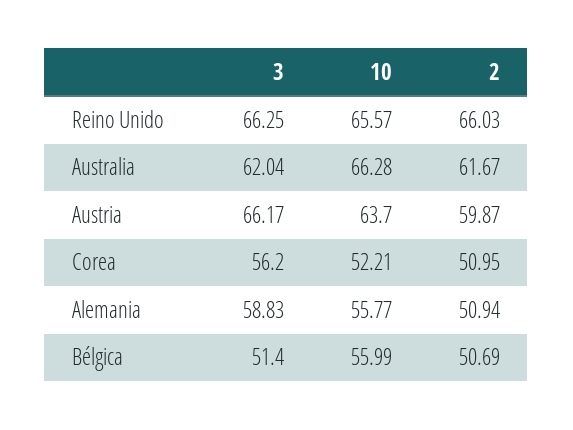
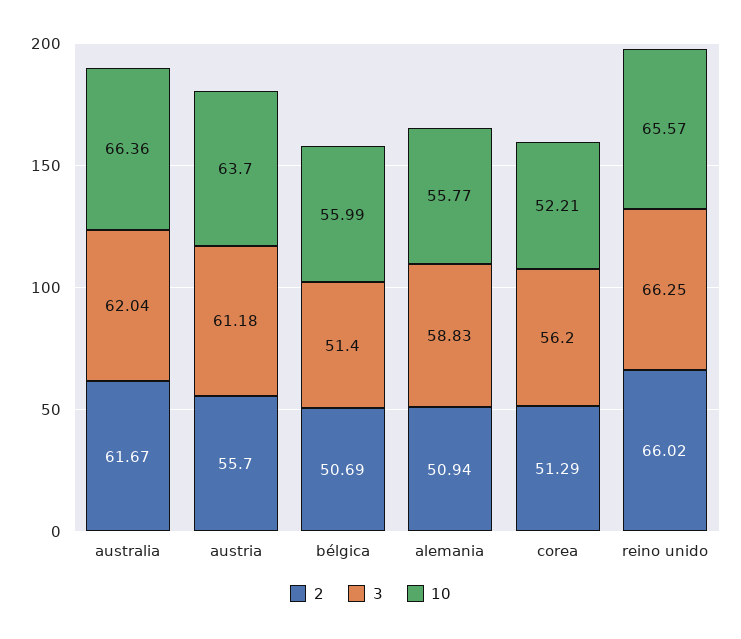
  {
    "3": {
      "Reino Unido": 66.25,
      "Australia": 62.04,
-     "Austria": 66.17,
+     "Austria": 61.18,
      "Corea": 56.2,
      "Alemania": 58.83,
      "Bélgica": 51.4
    },
    "10": {
      "Reino Unido": 65.57,
-     "Australia": 66.28,
+     "Australia": 66.36,
      "Austria": 63.7,
      "Corea": 52.21,
      "Alemania": 55.77,
      "Bélgica": 55.99
    },
    "2": {
-     "Reino Unido": 66.03,
+     "Reino Unido": 66.02,
      "Australia": 61.67,
-     "Austria": 59.87,
+     "Austria": 55.7,
-     "Corea": 50.95,
+     "Corea": 51.29,
      "Alemania": 50.94,
      "Bélgica": 50.69
    }
  }

